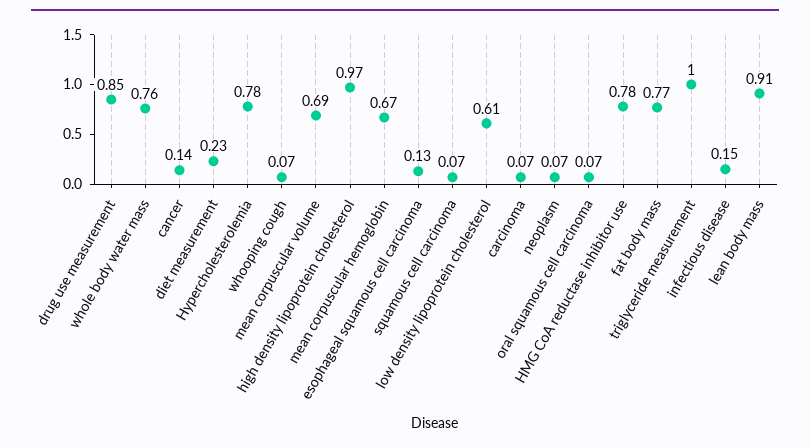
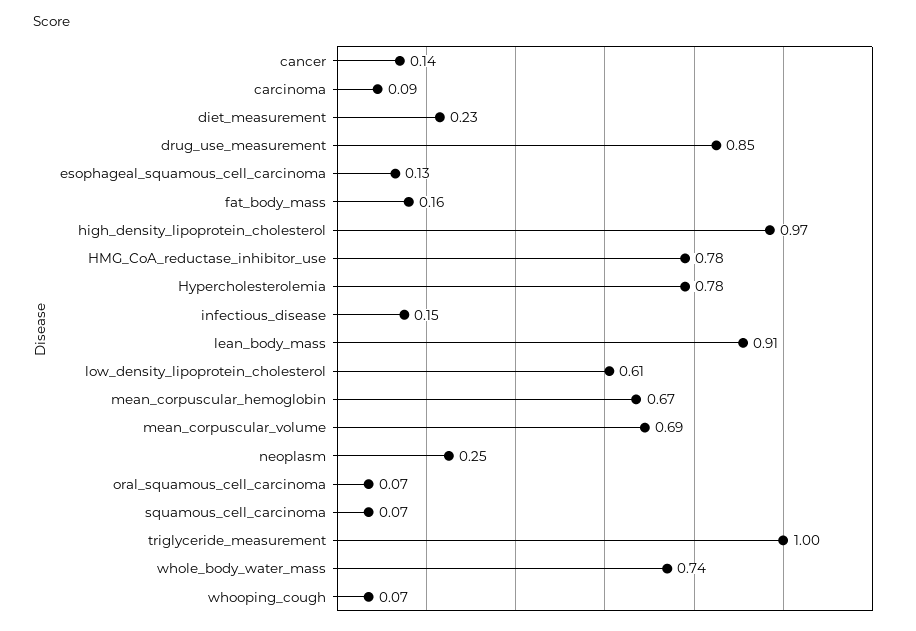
  {
    "drug use measurement": 0.85,
-   "whole body water mass": 0.76,
+   "whole body water mass": 0.74,
    "cancer": 0.14,
    "diet measurement": 0.23,
    "Hypercholesterolemia": 0.78,
    "whooping cough": 0.07,
    "mean corpuscular volume": 0.69,
    "high density lipoprotein cholesterol": 0.97,
    "mean corpuscular hemoglobin": 0.67,
    "esophageal squamous cell carcinoma": 0.13,
    "squamous cell carcinoma": 0.07,
    "low density lipoprotein cholesterol": 0.61,
-   "carcinoma": 0.07,
+   "carcinoma": 0.09,
-   "neoplasm": 0.07,
+   "neoplasm": 0.25,
    "oral squamous cell carcinoma": 0.07,
    "HMG CoA reductase inhibitor use": 0.78,
-   "fat body mass": 0.77,
+   "fat body mass": 0.16,
    "triglyceride measurement": 1,
    "infectious disease": 0.15,
    "lean body mass": 0.91
  }

